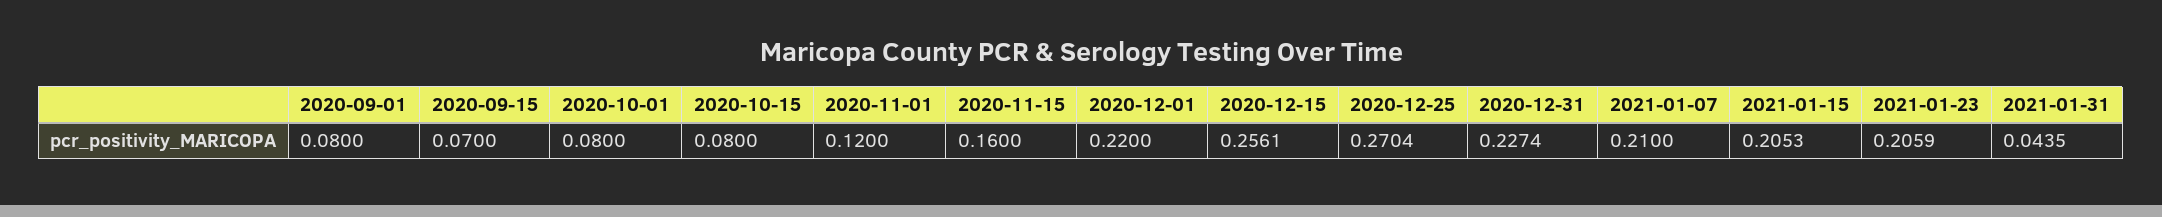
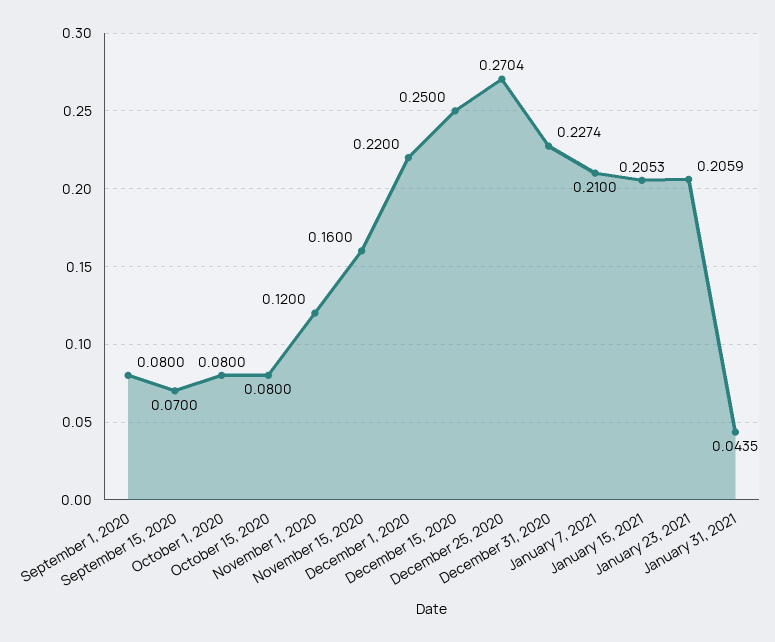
  {
    "2020-09-01": 0.08,
    "2020-09-15": 0.07,
    "2020-10-01": 0.08,
    "2020-10-15": 0.08,
    "2020-11-01": 0.12,
    "2020-11-15": 0.16,
    "2020-12-01": 0.22,
-   "2020-12-15": 0.2561,
+   "2020-12-15": 0.25,
    "2020-12-25": 0.2704,
    "2020-12-31": 0.2274,
    "2021-01-07": 0.21,
    "2021-01-15": 0.2053,
    "2021-01-23": 0.2059,
    "2021-01-31": 0.0435
  }

